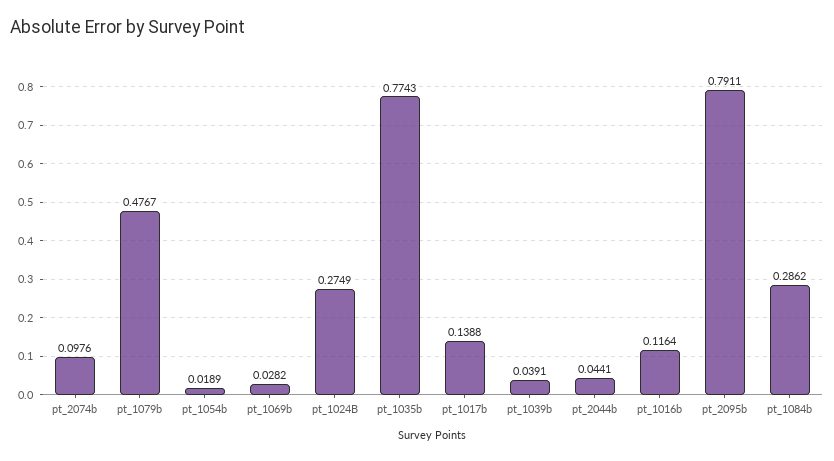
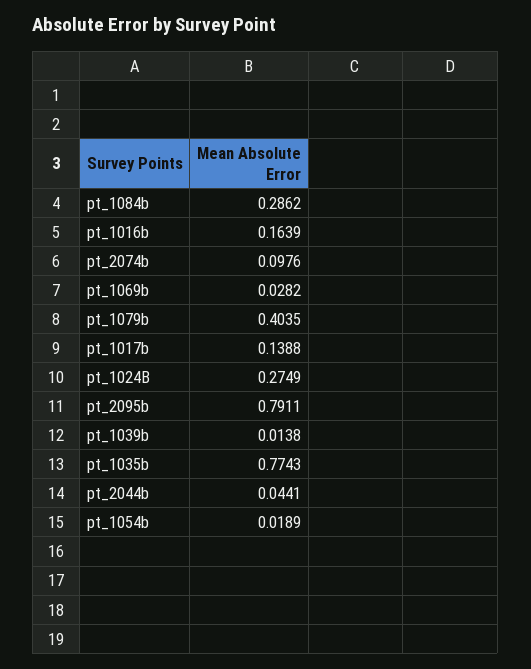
  {
    "pt_2074b": 0.0976,
-   "pt_1079b": 0.4767,
+   "pt_1079b": 0.4035,
    "pt_1054b": 0.0189,
    "pt_1069b": 0.0282,
    "pt_1024B": 0.2749,
    "pt_1035b": 0.7743,
    "pt_1017b": 0.1388,
-   "pt_1039b": 0.0391,
+   "pt_1039b": 0.0138,
    "pt_2044b": 0.0441,
-   "pt_1016b": 0.1164,
+   "pt_1016b": 0.1639,
    "pt_2095b": 0.7911,
    "pt_1084b": 0.2862
  }

